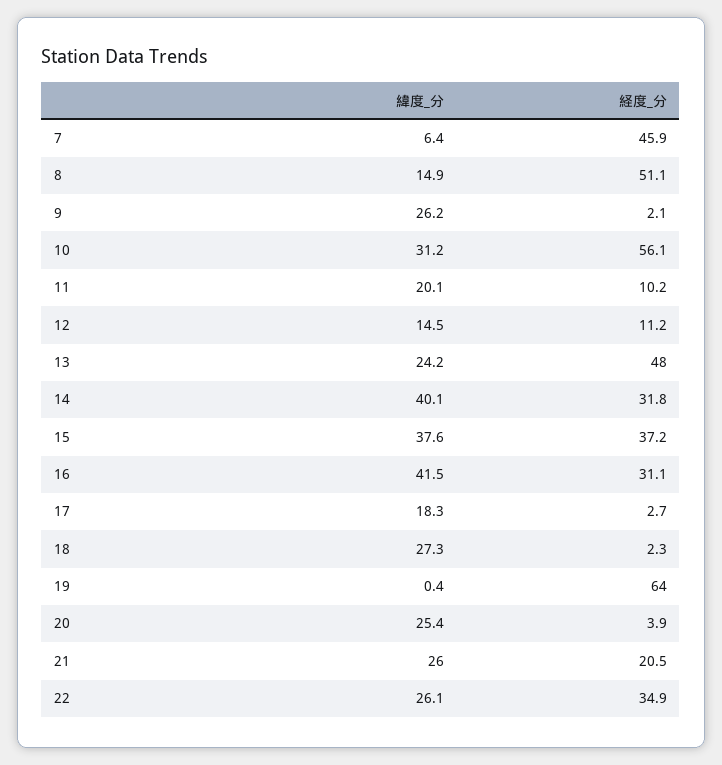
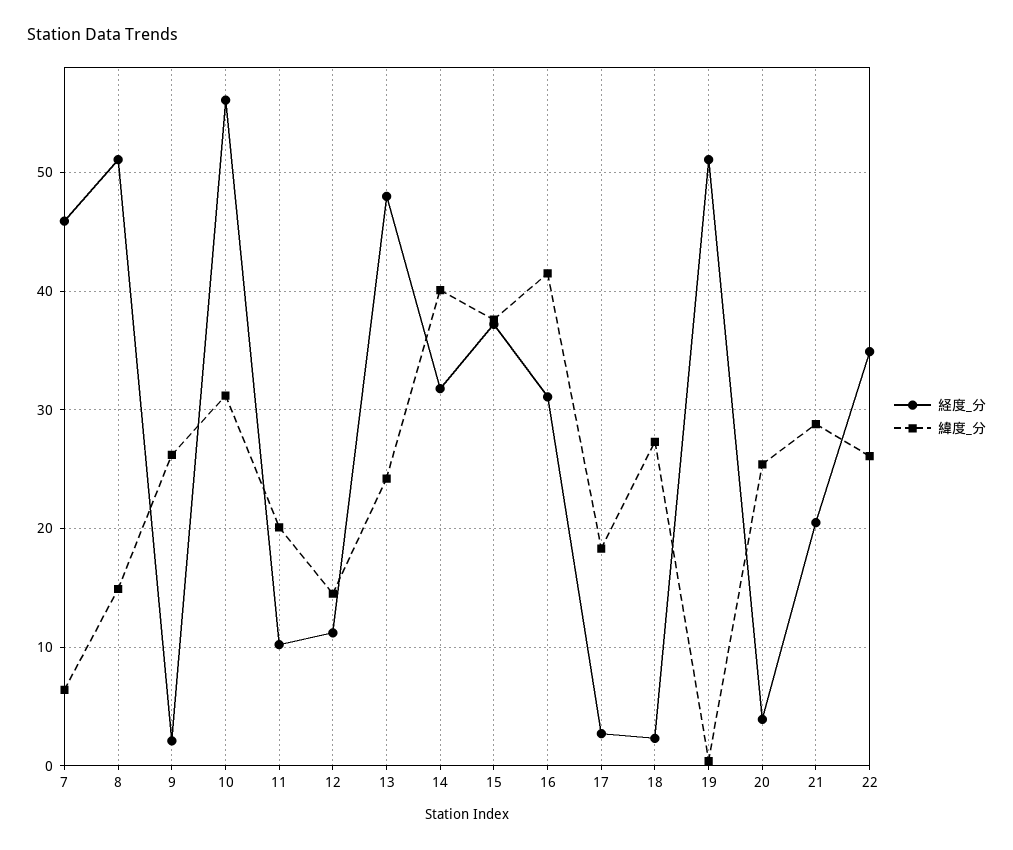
  {
    "緯度_分": {
      "7": 6.4,
      "8": 14.9,
      "9": 26.2,
      "10": 31.2,
      "11": 20.1,
      "12": 14.5,
      "13": 24.2,
      "14": 40.1,
      "15": 37.6,
      "16": 41.5,
      "17": 18.3,
      "18": 27.3,
      "19": 0.4,
      "20": 25.4,
-     "21": 26,
+     "21": 29,
      "22": 26.1
    },
    "経度_分": {
      "7": 45.9,
      "8": 51.1,
      "9": 2.1,
      "10": 56.1,
      "11": 10.2,
      "12": 11.2,
      "13": 48,
      "14": 31.8,
      "15": 37.2,
      "16": 31.1,
      "17": 2.7,
      "18": 2.3,
-     "19": 64,
+     "19": 51,
      "20": 3.9,
      "21": 20.5,
      "22": 34.9
    }
  }

